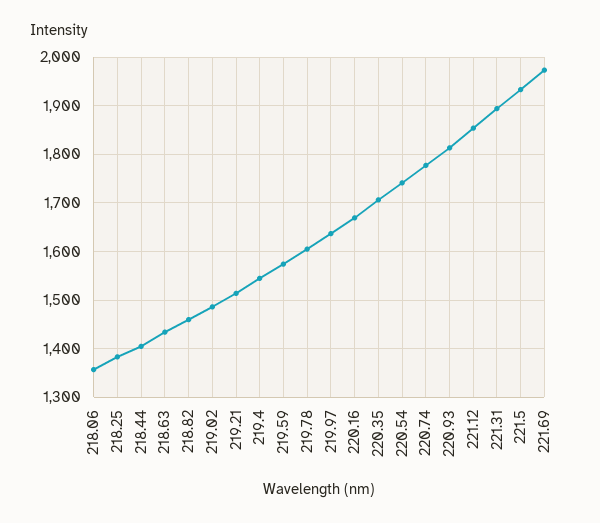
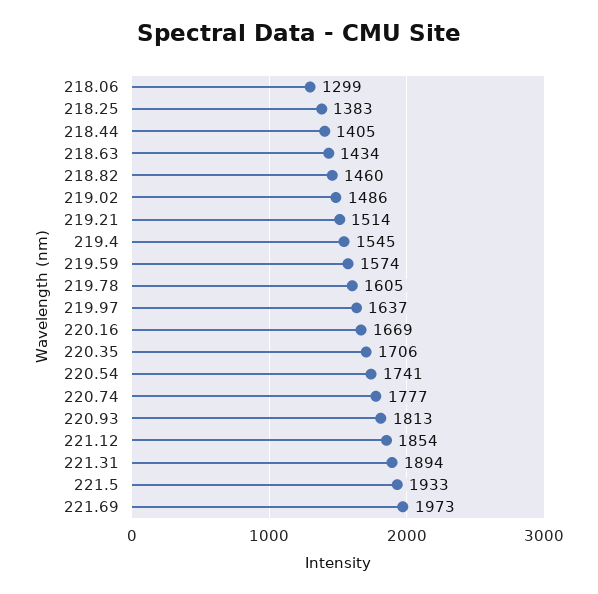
  {
-   "218.06": 1360,
+   "218.06": 1299,
    "218.25": 1383,
    "218.44": 1405,
    "218.63": 1434,
    "218.82": 1460,
    "219.02": 1486,
    "219.21": 1514,
    "219.4": 1545,
    "219.59": 1574,
    "219.78": 1605,
    "219.97": 1637,
    "220.16": 1669,
    "220.35": 1706,
    "220.54": 1741,
    "220.74": 1777,
    "220.93": 1813,
    "221.12": 1854,
    "221.31": 1894,
    "221.5": 1933,
    "221.69": 1973
  }

